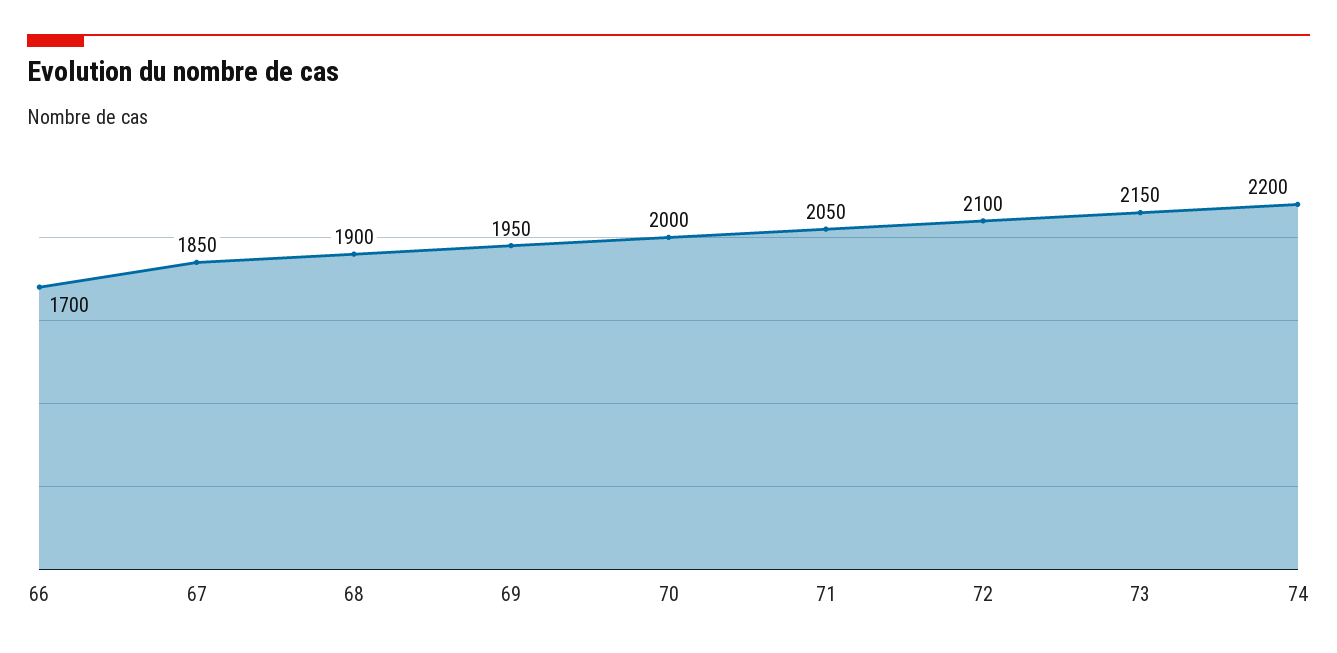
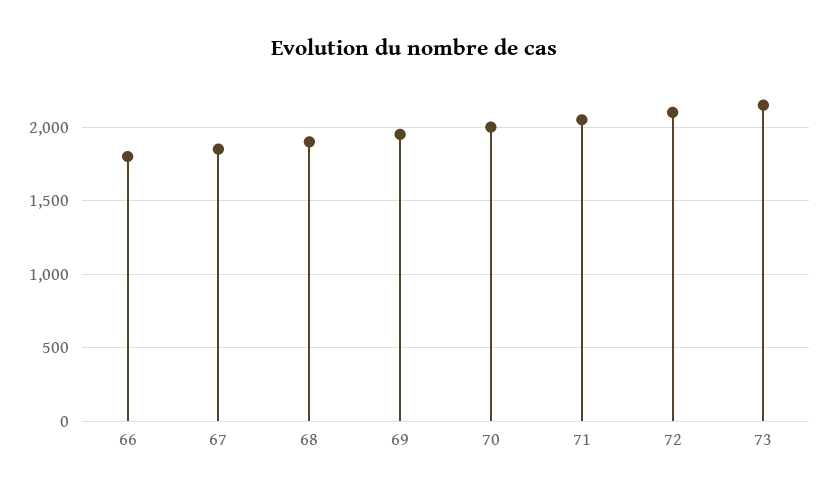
  {
-   "66": 1700,
+   "66": 1800,
    "67": 1850,
    "68": 1900,
    "69": 1950,
    "70": 2000,
    "71": 2050,
    "72": 2100,
-   "73": 2150,
+   "73": 2150
-   "74": 2200
  }

